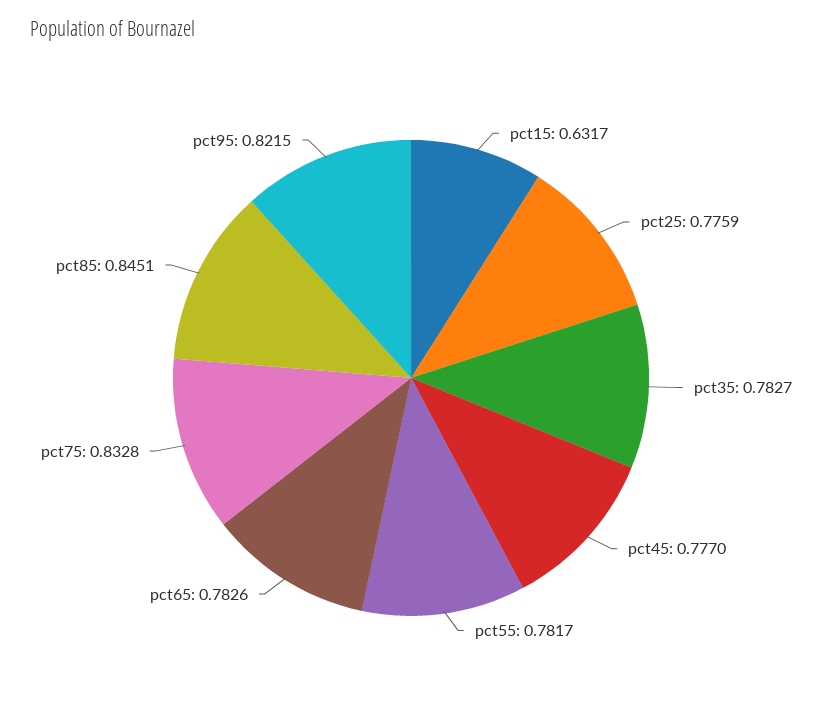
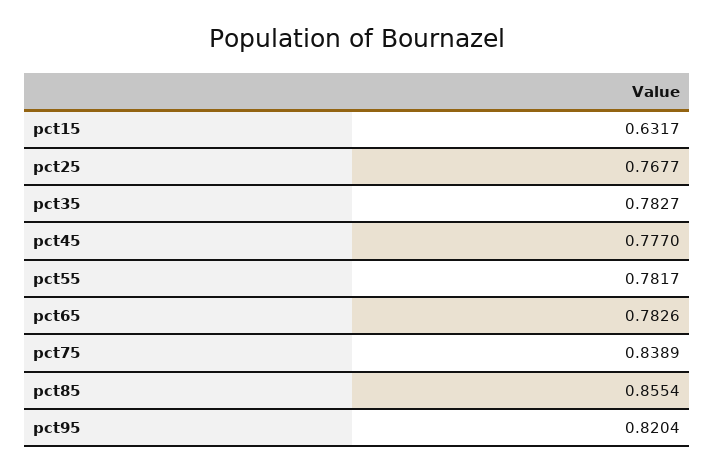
  {
    "pct15": 0.6317,
-   "pct25": 0.7759,
+   "pct25": 0.7677,
    "pct35": 0.7827,
    "pct45": 0.777,
    "pct55": 0.7817,
    "pct65": 0.7826,
-   "pct75": 0.8328,
+   "pct75": 0.8389,
-   "pct85": 0.8451,
+   "pct85": 0.8554,
-   "pct95": 0.8215
+   "pct95": 0.8204
  }

